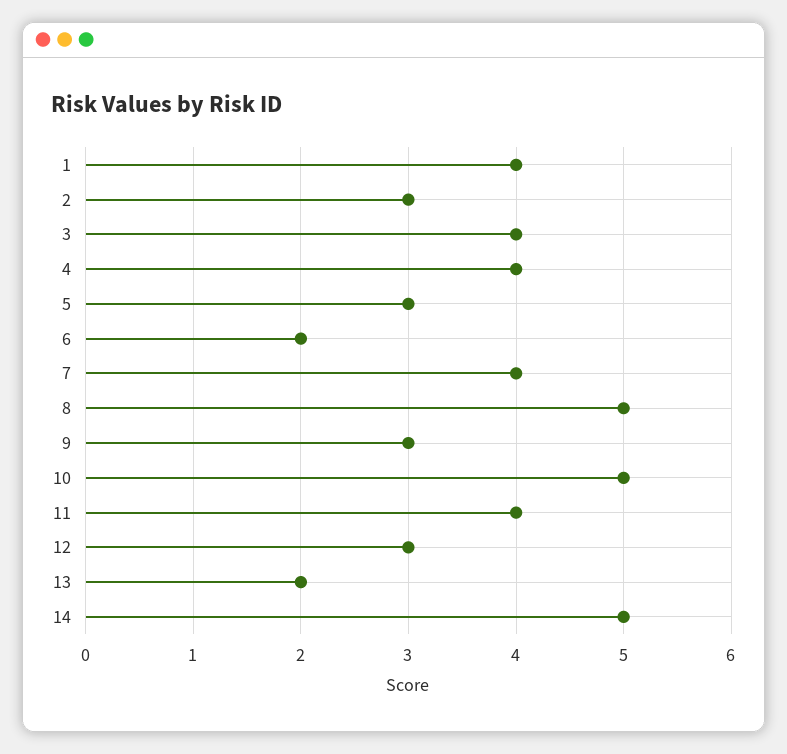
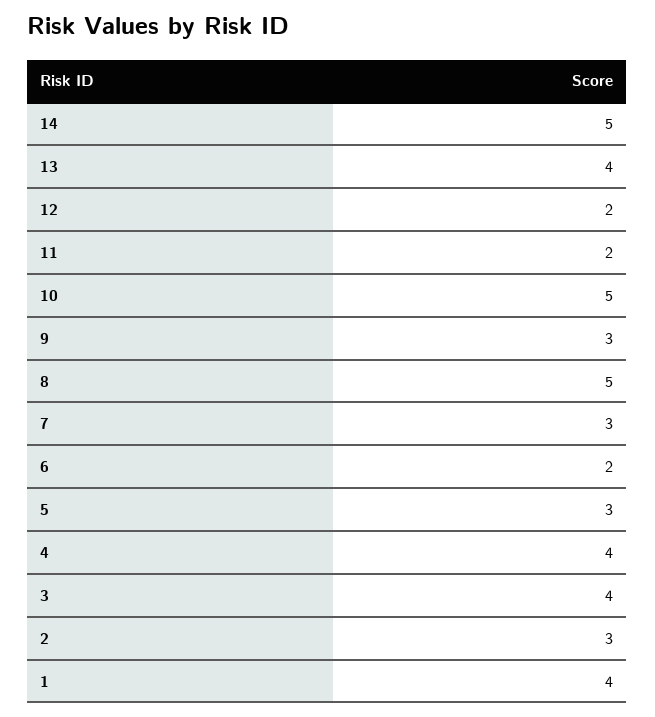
  {
    "1": 4,
    "2": 3,
    "3": 4,
    "4": 4,
    "5": 3,
    "6": 2,
-   "7": 4,
+   "7": 3,
    "8": 5,
    "9": 3,
    "10": 5,
-   "11": 4,
+   "11": 2,
-   "12": 3,
+   "12": 2,
-   "13": 2,
+   "13": 4,
    "14": 5
  }

